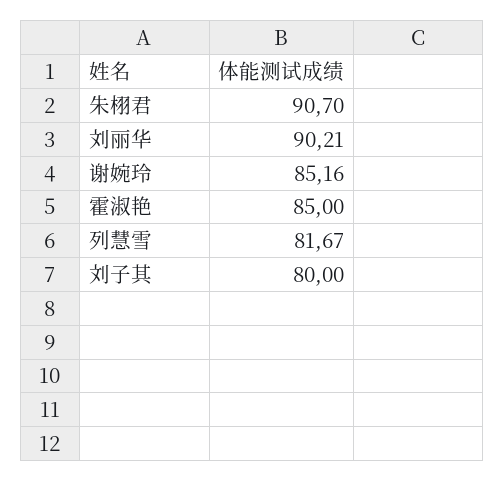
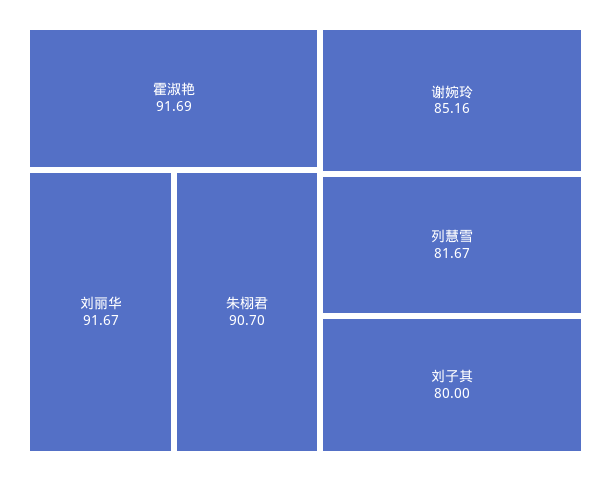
  {
    "朱栩君": 90.7,
-   "刘丽华": 90.21,
+   "刘丽华": 91.67,
    "谢婉玲": 85.16,
-   "霍淑艳": 85,
+   "霍淑艳": 91.69,
    "列慧雪": 81.67,
    "刘子其": 80
  }

